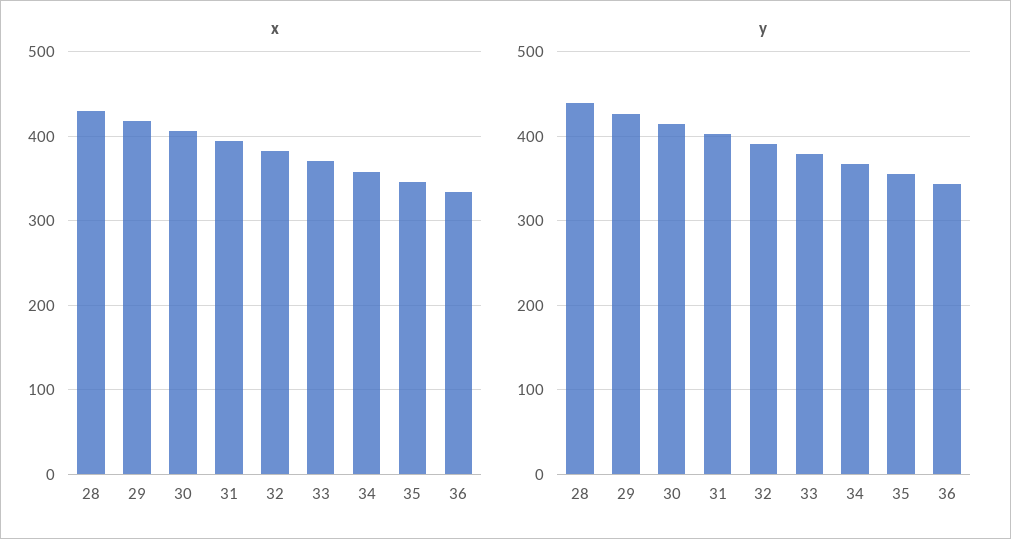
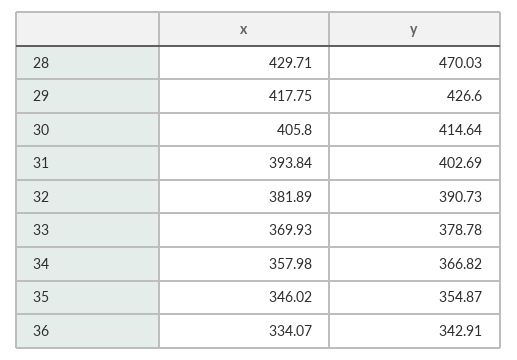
  {
    "x": {
      "28": 429.71,
      "29": 417.75,
      "30": 405.8,
      "31": 393.84,
      "32": 381.89,
      "33": 369.93,
      "34": 357.98,
      "35": 346.02,
      "36": 334.07
    },
    "y": {
-     "28": 440,
+     "28": 470.03,
      "29": 426.6,
      "30": 414.64,
      "31": 402.69,
      "32": 390.73,
      "33": 378.78,
      "34": 366.82,
      "35": 354.87,
      "36": 342.91
    }
  }

